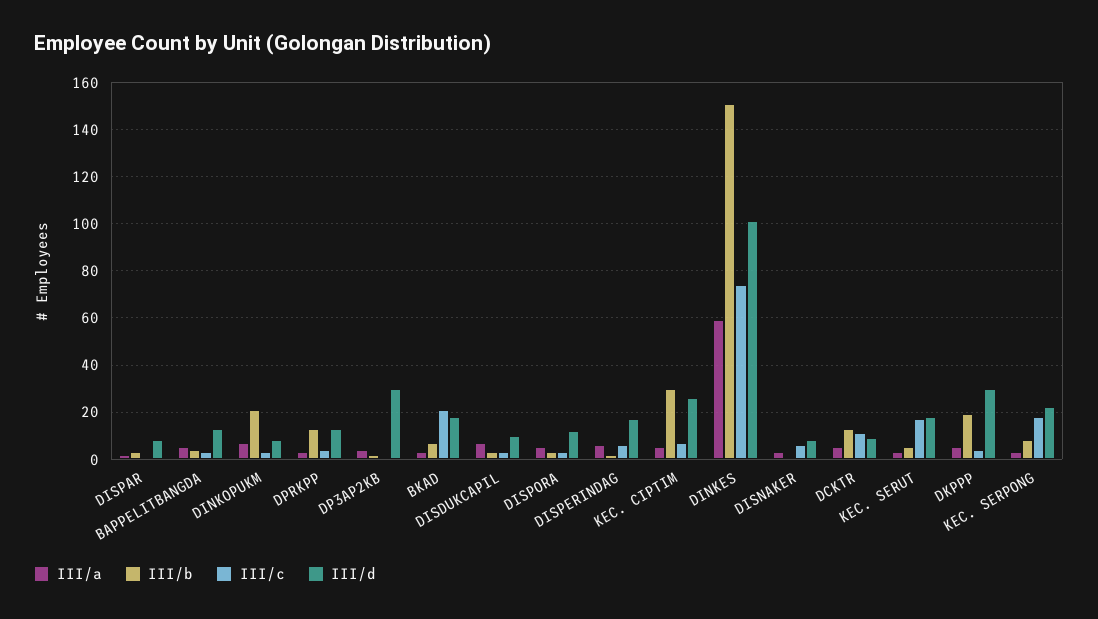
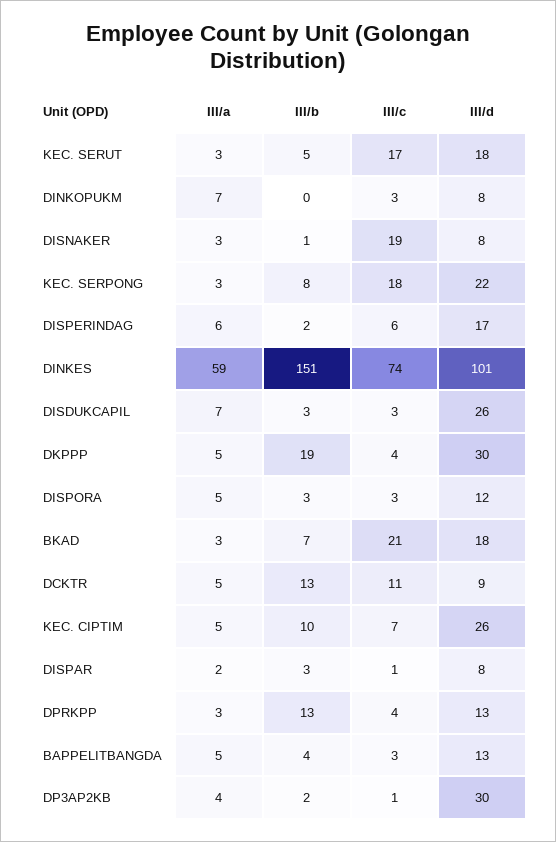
  {
    "III/a": {
      "DISPAR": 2,
      "BAPPELITBANGDA": 5,
      "DINKOPUKM": 7,
      "DPRKPP": 3,
      "DP3AP2KB": 4,
      "BKAD": 3,
      "DISDUKCAPIL": 7,
      "DISPORA": 5,
      "DISPERINDAG": 6,
      "KEC. CIPTIM": 5,
      "DINKES": 59,
      "DISNAKER": 3,
      "DCKTR": 5,
      "KEC. SERUT": 3,
      "DKPPP": 5,
      "KEC. SERPONG": 3
    },
    "III/b": {
      "DISPAR": 3,
      "BAPPELITBANGDA": 4,
-     "DINKOPUKM": 20,
+     "DINKOPUKM": 0,
      "DPRKPP": 13,
      "DP3AP2KB": 2,
      "BKAD": 7,
      "DISDUKCAPIL": 3,
      "DISPORA": 3,
      "DISPERINDAG": 2,
-     "KEC. CIPTIM": 30,
+     "KEC. CIPTIM": 10,
      "DINKES": 151,
      "DISNAKER": 1,
      "DCKTR": 13,
      "KEC. SERUT": 5,
      "DKPPP": 19,
      "KEC. SERPONG": 8
    },
    "III/c": {
      "DISPAR": 1,
      "BAPPELITBANGDA": 3,
      "DINKOPUKM": 3,
      "DPRKPP": 4,
      "DP3AP2KB": 1,
      "BKAD": 21,
      "DISDUKCAPIL": 3,
      "DISPORA": 3,
      "DISPERINDAG": 6,
      "KEC. CIPTIM": 7,
      "DINKES": 74,
-     "DISNAKER": 5,
+     "DISNAKER": 19,
      "DCKTR": 11,
      "KEC. SERUT": 17,
      "DKPPP": 4,
      "KEC. SERPONG": 18
    },
    "III/d": {
      "DISPAR": 8,
      "BAPPELITBANGDA": 13,
      "DINKOPUKM": 8,
      "DPRKPP": 13,
      "DP3AP2KB": 30,
      "BKAD": 18,
-     "DISDUKCAPIL": 10,
+     "DISDUKCAPIL": 26,
      "DISPORA": 12,
      "DISPERINDAG": 17,
      "KEC. CIPTIM": 26,
      "DINKES": 101,
      "DISNAKER": 8,
      "DCKTR": 9,
      "KEC. SERUT": 18,
      "DKPPP": 30,
      "KEC. SERPONG": 22
    }
  }

